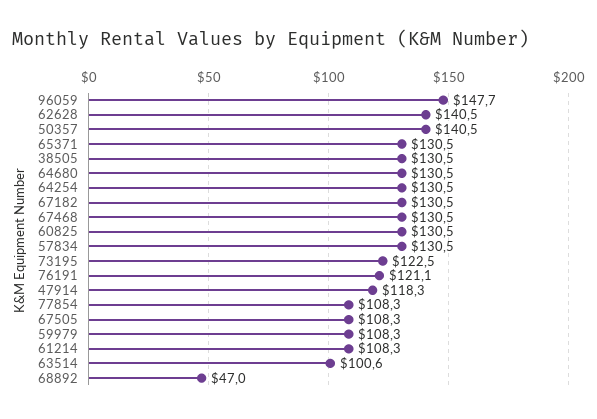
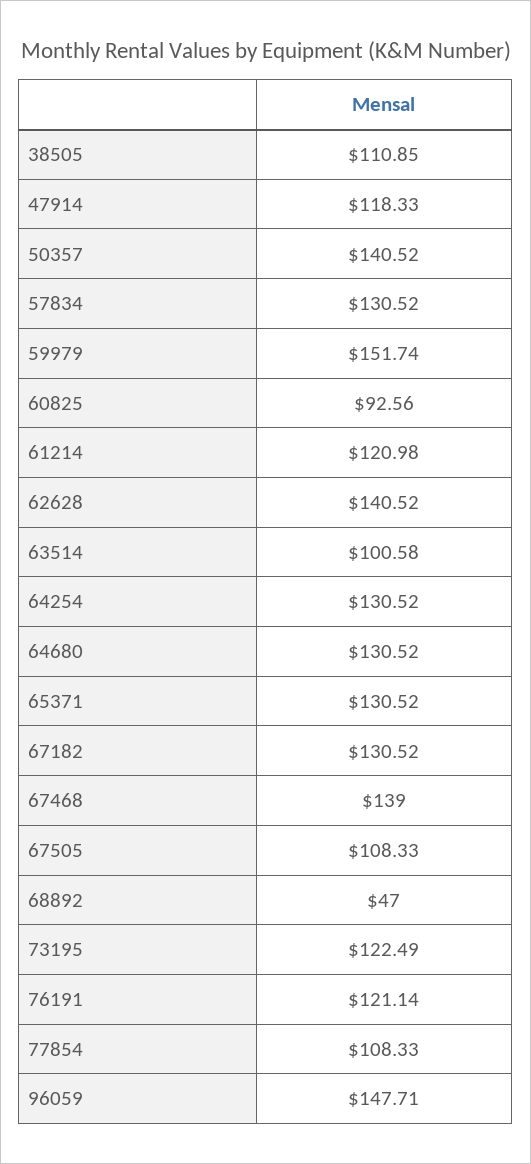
  {
    "96059": 147.71,
    "62628": 140.52,
    "50357": 140.52,
    "65371": 130.52,
-   "38505": 130.5,
+   "38505": 110.85,
    "64680": 130.52,
    "64254": 130.52,
    "67182": 130.52,
-   "67468": 130.5,
+   "67468": 139,
-   "60825": 130.5,
+   "60825": 92.56,
    "57834": 130.52,
    "73195": 122.49,
    "76191": 121.14,
    "47914": 118.33,
    "77854": 108.33,
    "67505": 108.33,
-   "59979": 108.3,
+   "59979": 151.74,
-   "61214": 108.3,
+   "61214": 120.98,
    "63514": 100.58,
    "68892": 47
  }

